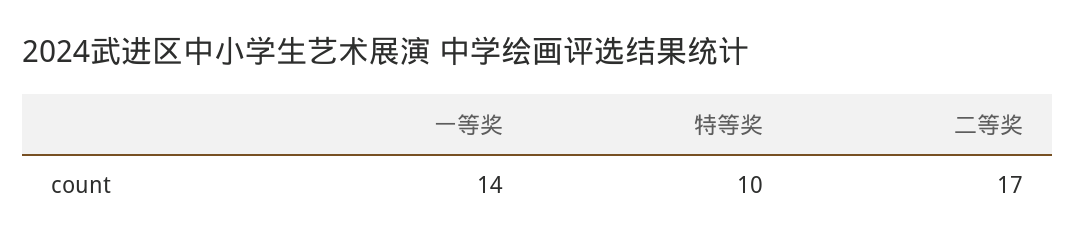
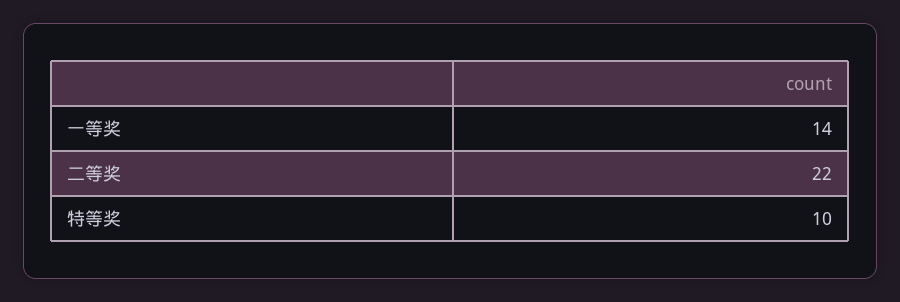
  {
    "一等奖": 14,
    "特等奖": 10,
-   "二等奖": 17
+   "二等奖": 22
  }

